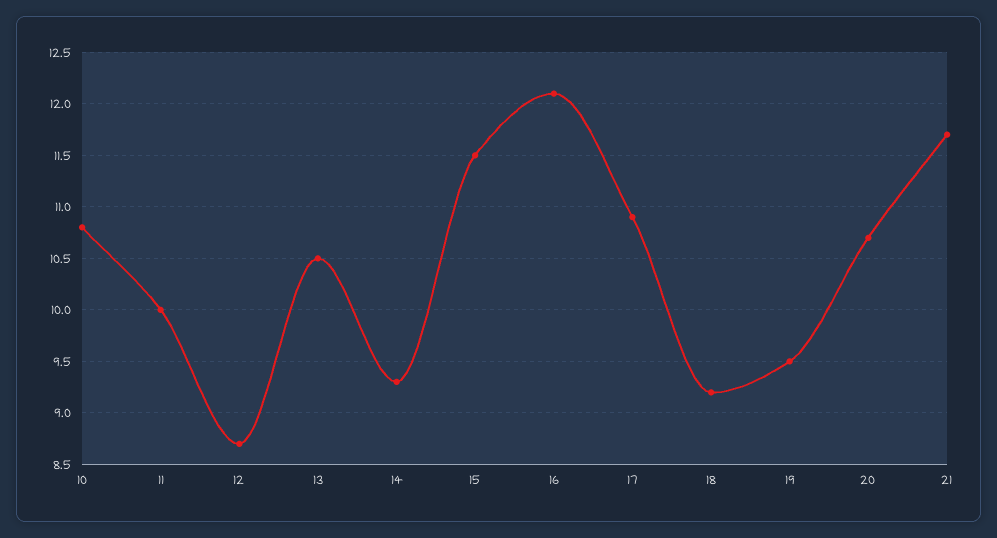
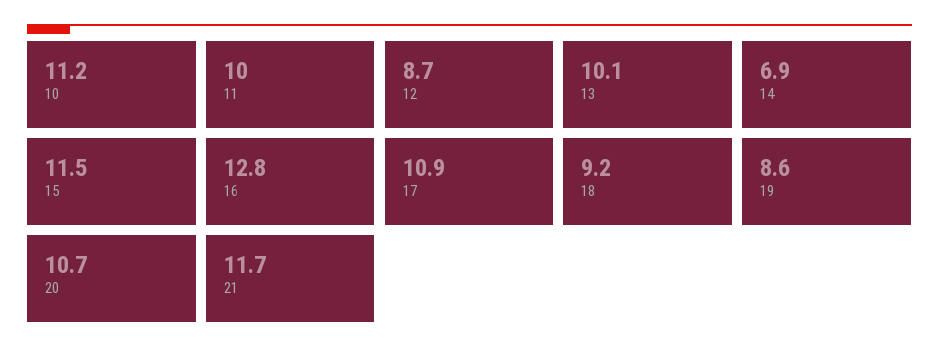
  {
-   "10": 10.8,
+   "10": 11.2,
    "11": 10,
    "12": 8.7,
-   "13": 10.5,
+   "13": 10.1,
-   "14": 9.3,
+   "14": 6.9,
    "15": 11.5,
-   "16": 12.1,
+   "16": 12.8,
    "17": 10.9,
    "18": 9.2,
-   "19": 9.5,
+   "19": 8.6,
    "20": 10.7,
    "21": 11.7
  }

